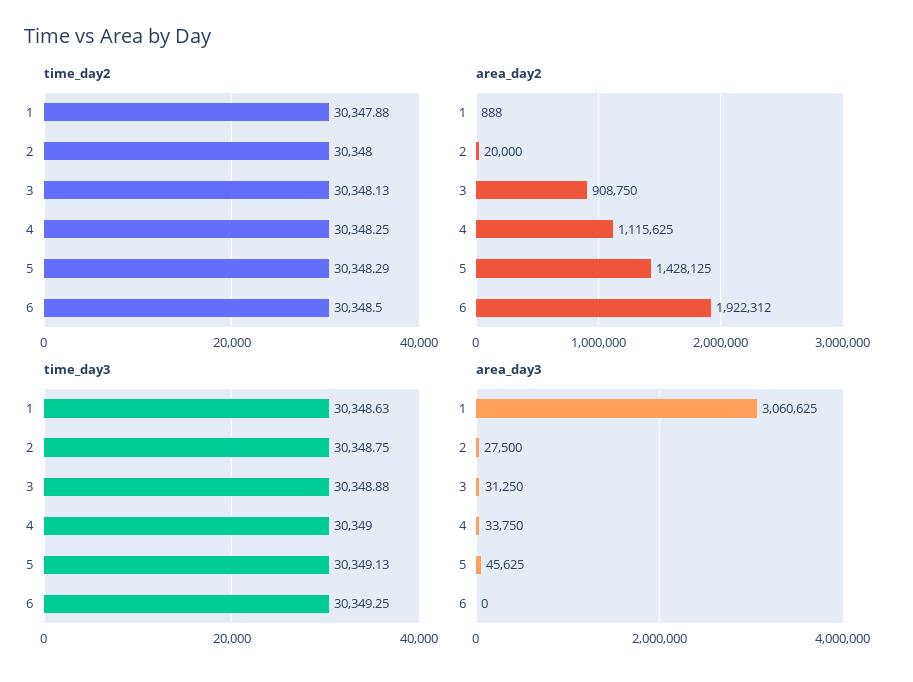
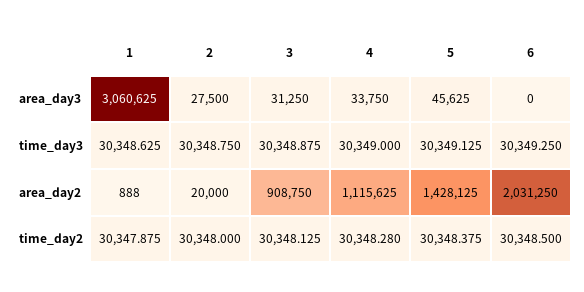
  {
    "time_day2": {
      "1": 30347.875,
      "2": 30348,
      "3": 30348.125,
-     "4": 30348.25,
+     "4": 30348.28,
-     "5": 30348.29,
+     "5": 30348.375,
      "6": 30348.5
    },
    "area_day2": {
      "1": 888,
      "2": 20000,
      "3": 908750,
      "4": 1115625,
      "5": 1428125,
-     "6": 1922312
+     "6": 2031250
    },
    "time_day3": {
      "1": 30348.625,
      "2": 30348.75,
      "3": 30348.875,
      "4": 30349,
      "5": 30349.125,
      "6": 30349.25
    },
    "area_day3": {
      "1": 3060625,
      "2": 27500,
      "3": 31250,
      "4": 33750,
      "5": 45625,
      "6": 0
    }
  }

